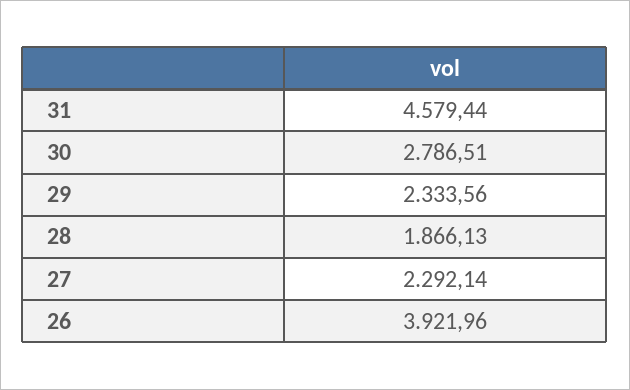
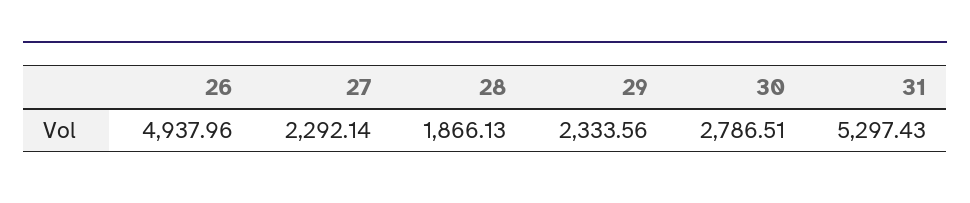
  {
-   "31": 4579.44,
+   "31": 5297.43,
    "30": 2786.51,
    "29": 2333.56,
    "28": 1866.13,
    "27": 2292.14,
-   "26": 3921.96
+   "26": 4937.96
  }

